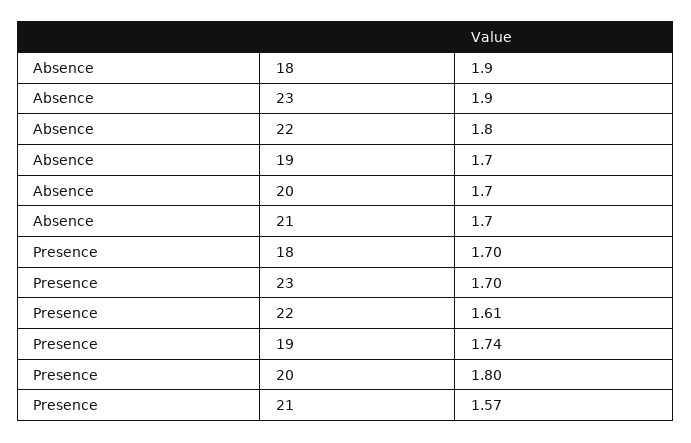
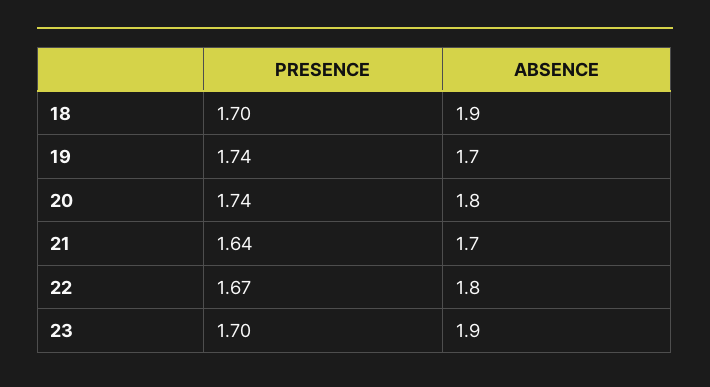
  {
    "Absence": {
      "18": 1.9,
      "23": 1.9,
      "22": 1.8,
      "19": 1.7,
-     "20": 1.7,
+     "20": 1.8,
      "21": 1.7
    },
    "Presence": {
      "18": 1.7,
      "23": 1.7,
-     "22": 1.61,
+     "22": 1.67,
      "19": 1.74,
-     "20": 1.8,
+     "20": 1.74,
-     "21": 1.57
+     "21": 1.64
    }
  }

